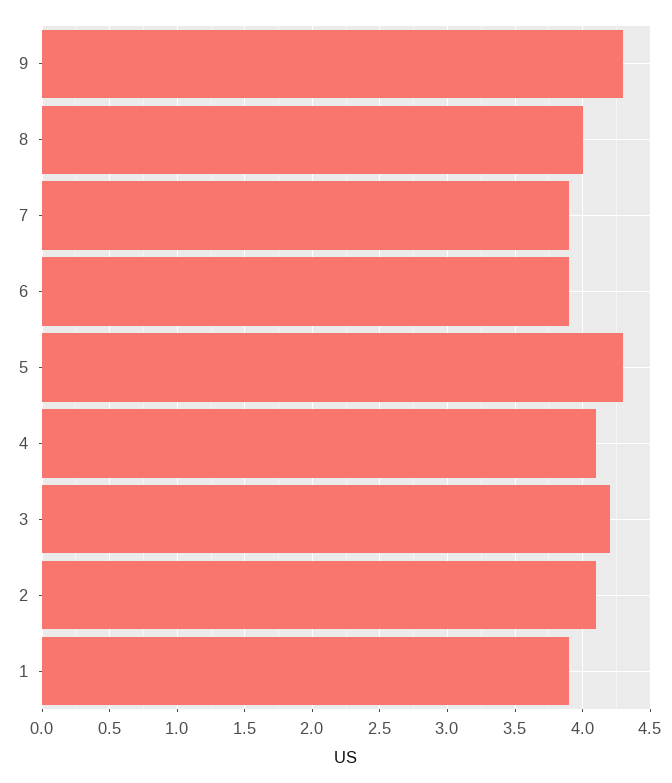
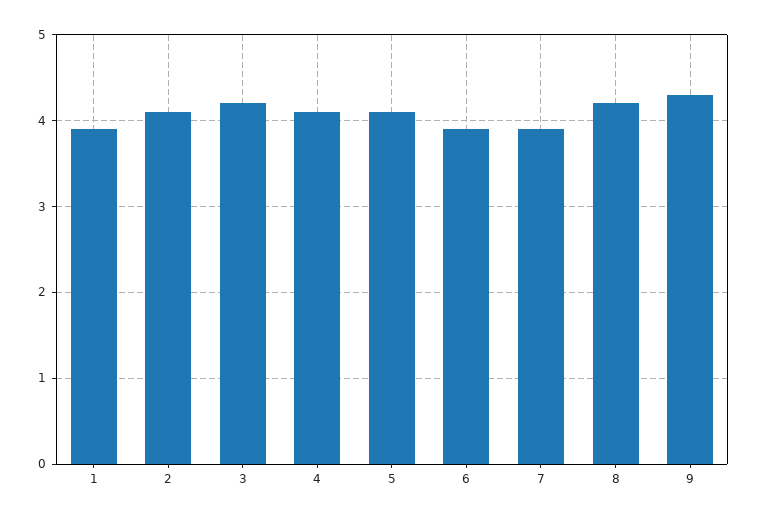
  {
    "9": 4.3,
-   "8": 4,
+   "8": 4.2,
    "7": 3.9,
    "6": 3.9,
-   "5": 4.3,
+   "5": 4.1,
    "4": 4.1,
    "3": 4.2,
    "2": 4.1,
    "1": 3.9
  }

